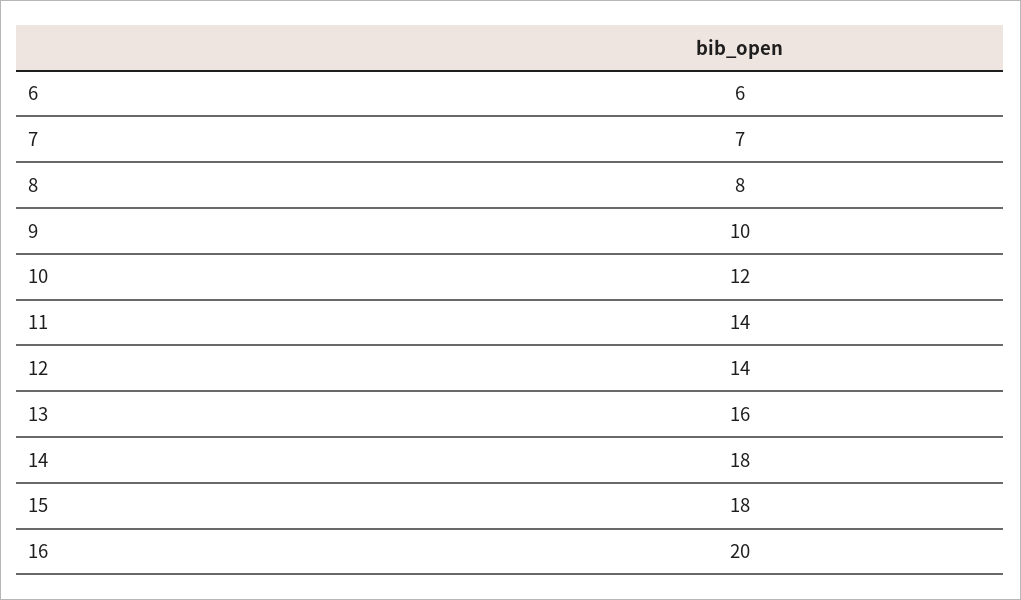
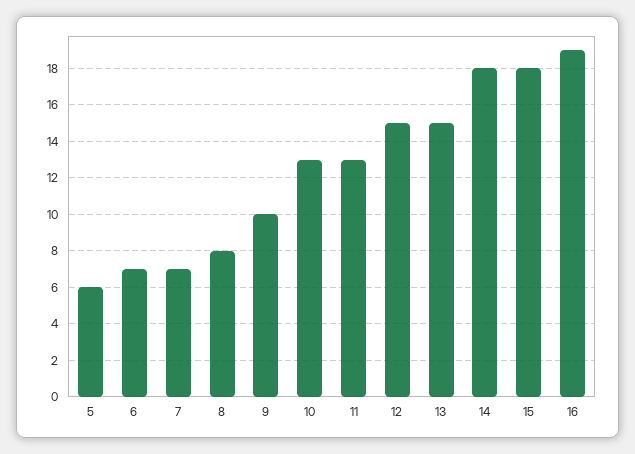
  {
-   "6": 6,
+   "6": 7,
    "7": 7,
    "8": 8,
    "9": 10,
-   "10": 12,
+   "10": 13,
-   "11": 14,
+   "11": 13,
-   "12": 14,
+   "12": 15,
-   "13": 16,
+   "13": 15,
    "14": 18,
    "15": 18,
-   "16": 20
+   "16": 19,
+   "5": 6
  }

